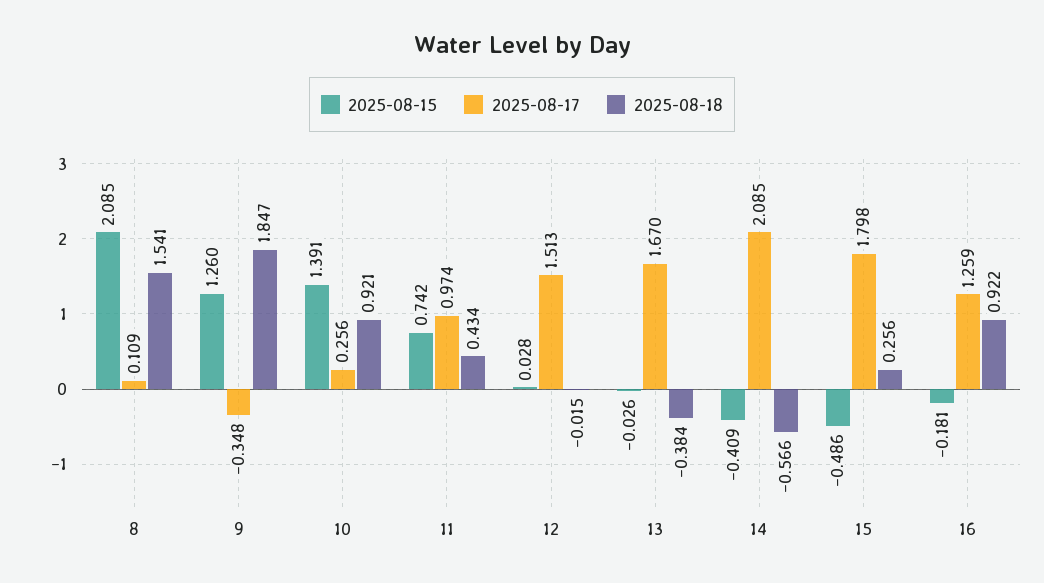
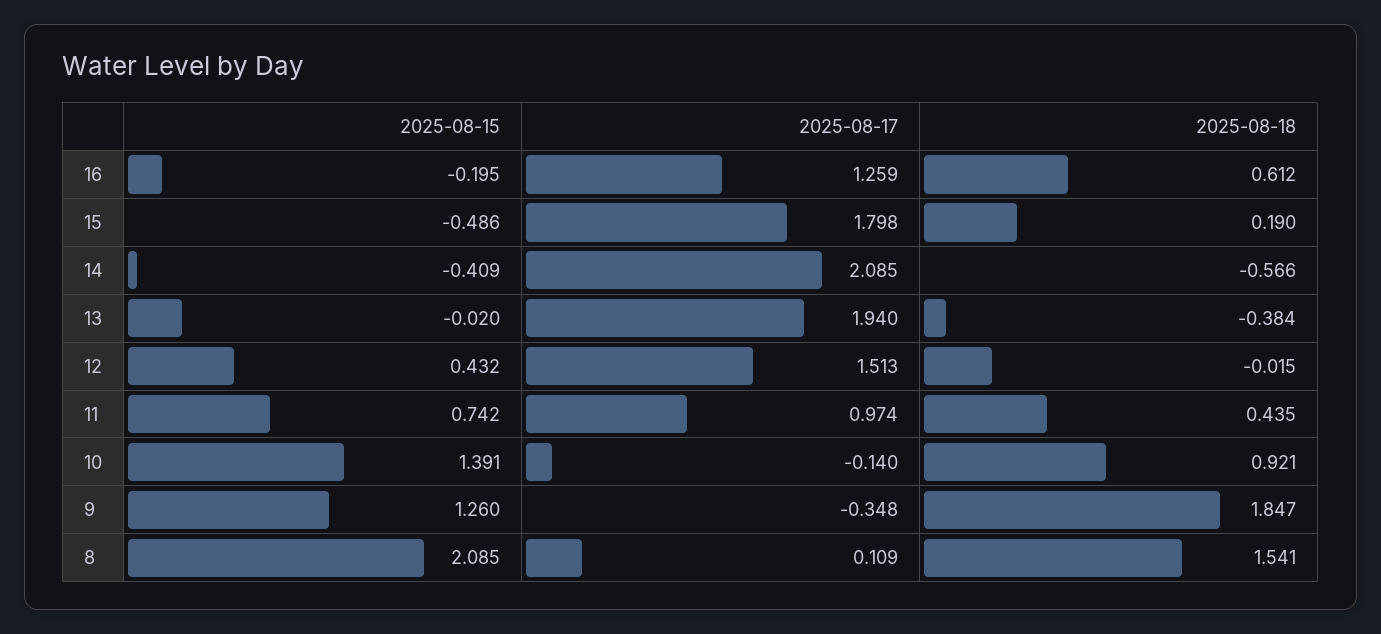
  {
    "2025-08-15": {
      "8": 2.085,
      "9": 1.26,
      "10": 1.391,
      "11": 0.742,
-     "12": 0.028,
+     "12": 0.432,
-     "13": -0.026,
+     "13": -0.02,
      "14": -0.409,
      "15": -0.486,
-     "16": -0.181
+     "16": -0.195
    },
    "2025-08-17": {
      "8": 0.109,
      "9": -0.348,
-     "10": 0.256,
+     "10": -0.14,
      "11": 0.974,
      "12": 1.513,
-     "13": 1.67,
+     "13": 1.94,
      "14": 2.085,
      "15": 1.798,
      "16": 1.259
    },
    "2025-08-18": {
      "8": 1.541,
      "9": 1.847,
      "10": 0.921,
-     "11": 0.434,
+     "11": 0.435,
      "12": -0.015,
      "13": -0.384,
      "14": -0.566,
-     "15": 0.256,
+     "15": 0.19,
-     "16": 0.922
+     "16": 0.612
    }
  }

